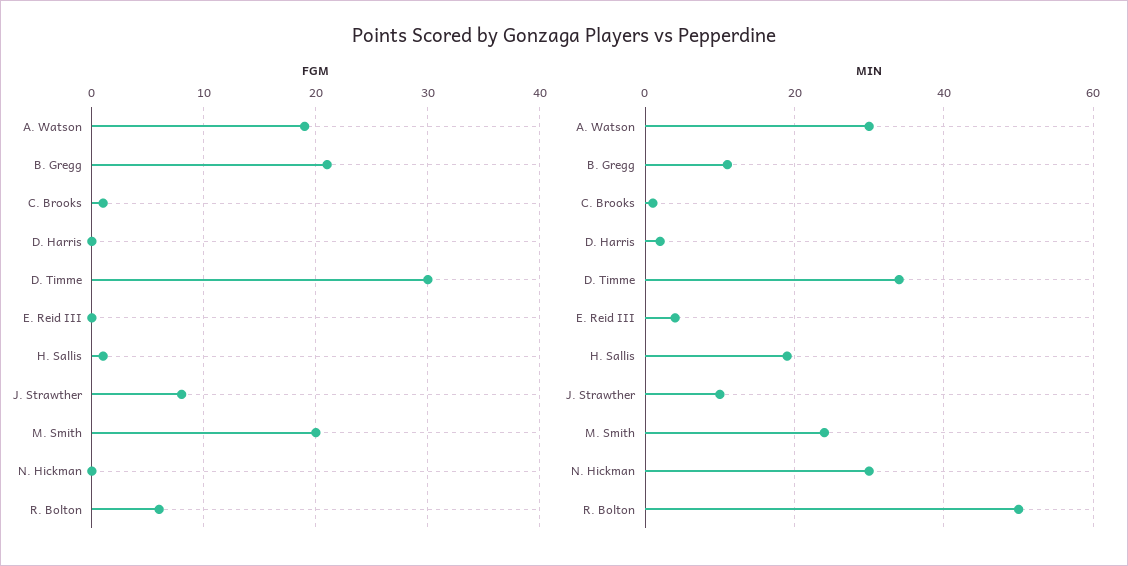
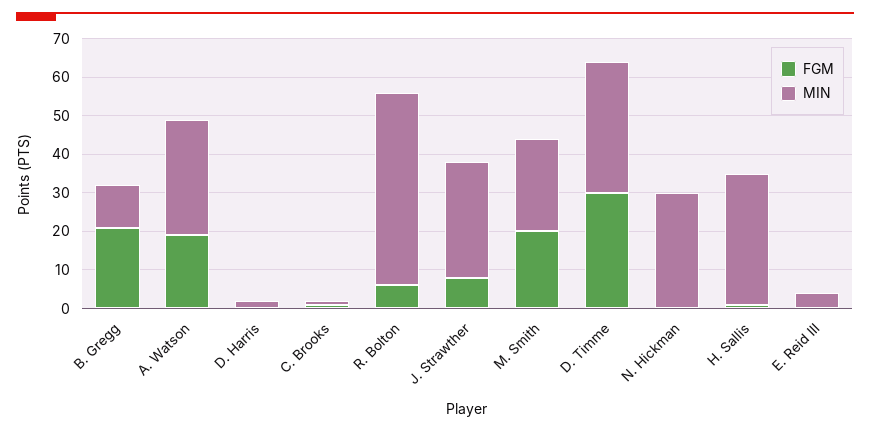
  {
    "FGM": {
      "A. Watson": 19,
      "B. Gregg": 21,
      "C. Brooks": 1,
      "D. Harris": 0,
      "D. Timme": 30,
      "E. Reid III": 0,
      "H. Sallis": 1,
      "J. Strawther": 8,
      "M. Smith": 20,
      "N. Hickman": 0,
      "R. Bolton": 6
    },
    "MIN": {
      "A. Watson": 30,
      "B. Gregg": 10,
      "C. Brooks": 0,
      "D. Harris": 0,
      "D. Timme": 35,
      "E. Reid III": 5,
-     "H. Sallis": 20,
+     "H. Sallis": 35,
-     "J. Strawther": 10,
+     "J. Strawther": 30,
      "M. Smith": 25,
      "N. Hickman": 30,
      "R. Bolton": 50
    }
  }

